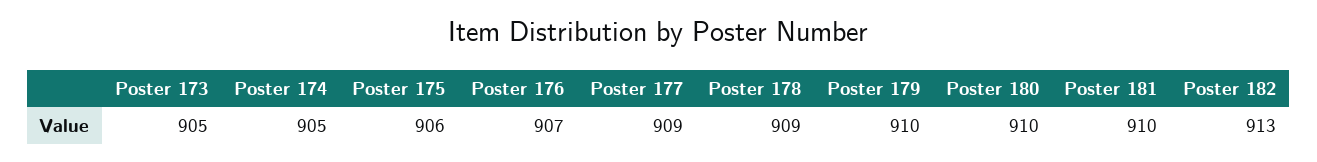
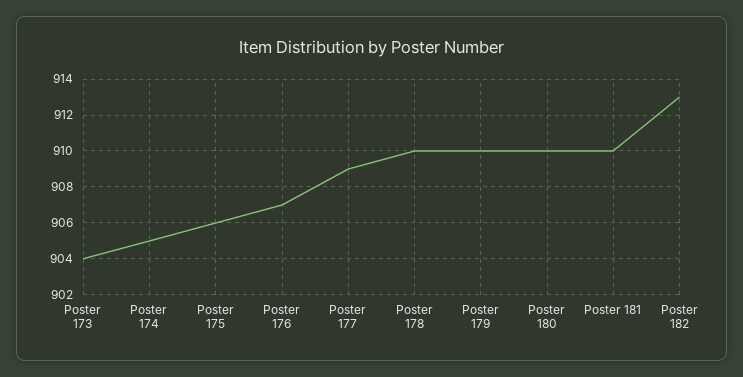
  {
-   "Poster 173": 905,
+   "Poster 173": 904,
    "Poster 174": 905,
    "Poster 175": 906,
    "Poster 176": 907,
    "Poster 177": 909,
-   "Poster 178": 909,
+   "Poster 178": 910,
    "Poster 179": 910,
    "Poster 180": 910,
    "Poster 181": 910,
    "Poster 182": 913
  }

